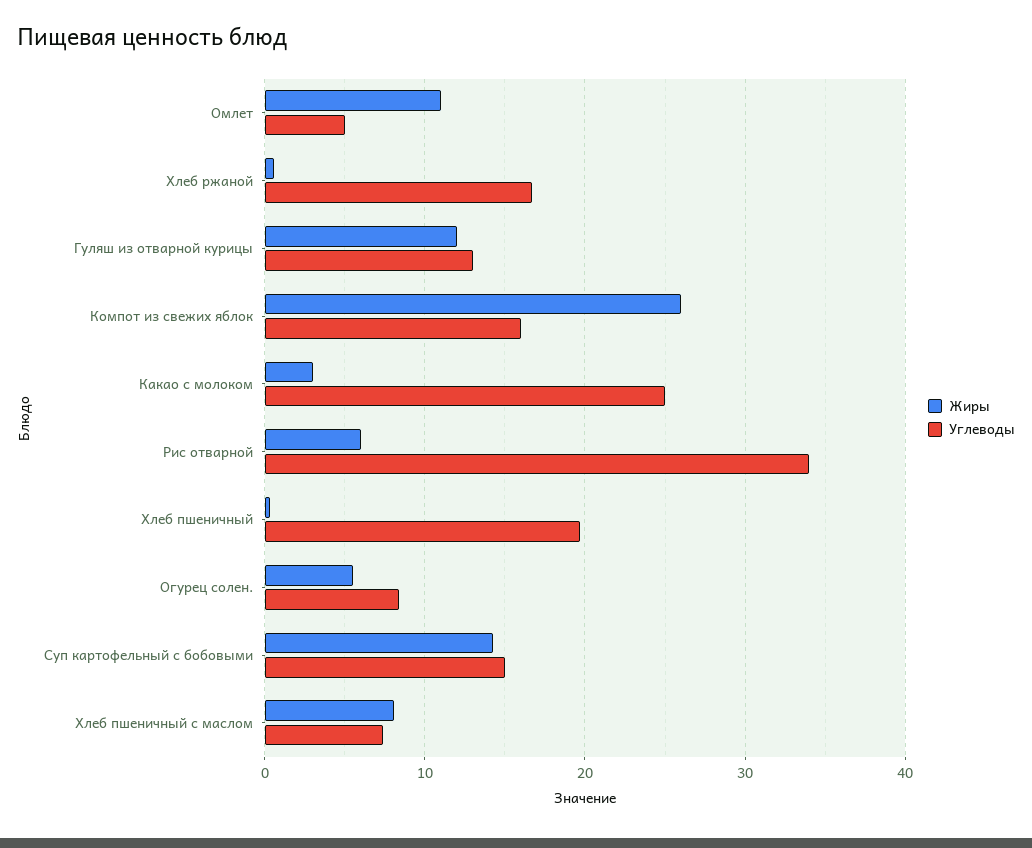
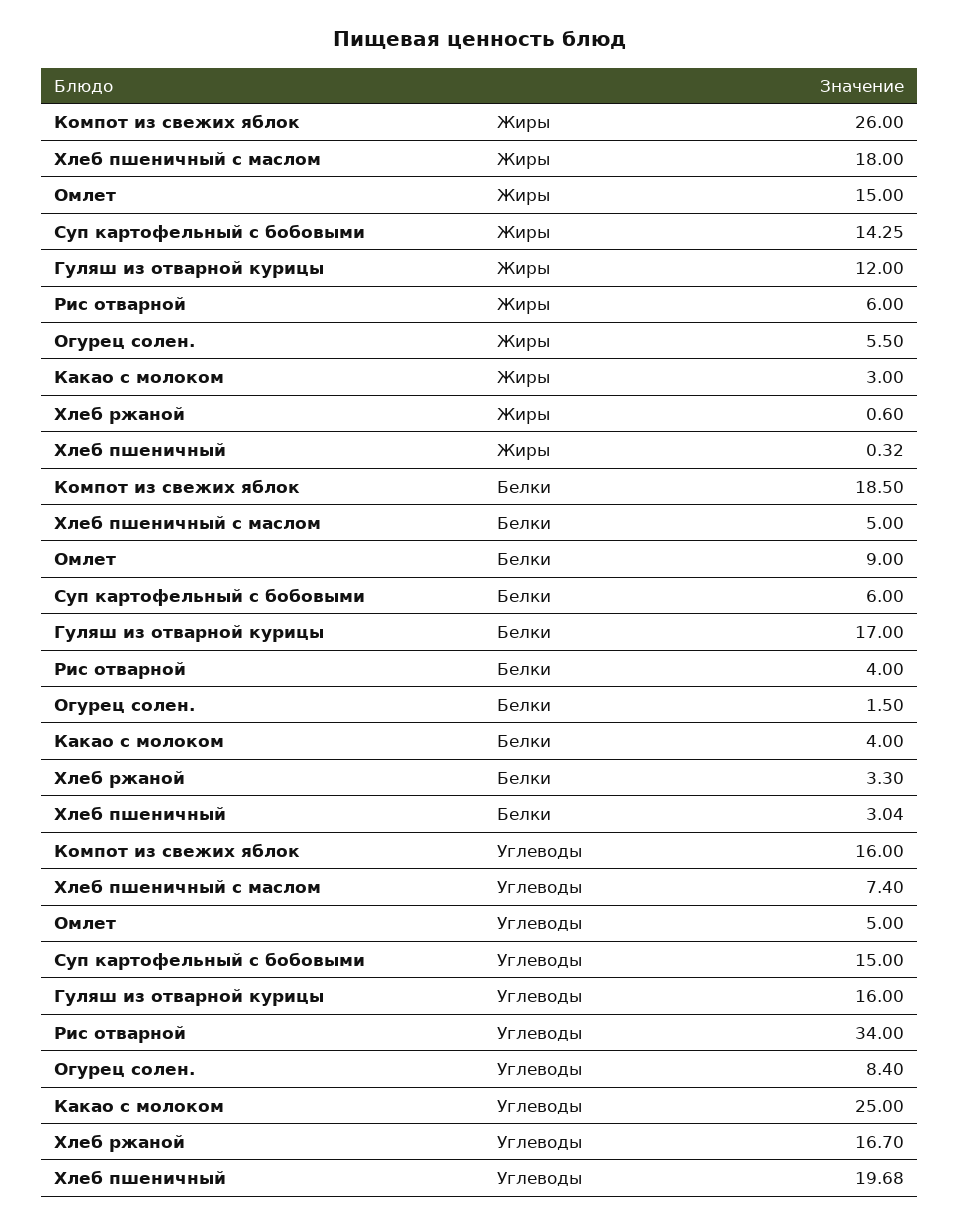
  {
    "Жиры": {
-     "Омлет": 11,
+     "Омлет": 15,
      "Хлеб ржаной": 0.6,
      "Гуляш из отварной курицы": 12,
      "Компот из свежих яблок": 26,
      "Какао с молоком": 3,
      "Рис отварной": 6,
      "Хлеб пшеничный": 0.32,
      "Огурец солен.": 5.5,
      "Суп картофельный с бобовыми": 14.25,
-     "Хлеб пшеничный с маслом": 8
+     "Хлеб пшеничный с маслом": 18
    },
    "Углеводы": {
      "Омлет": 5,
      "Хлеб ржаной": 16.7,
-     "Гуляш из отварной курицы": 13,
+     "Гуляш из отварной курицы": 16,
      "Компот из свежих яблок": 16,
      "Какао с молоком": 25,
      "Рис отварной": 34,
      "Хлеб пшеничный": 19.68,
      "Огурец солен.": 8.4,
      "Суп картофельный с бобовыми": 15,
      "Хлеб пшеничный с маслом": 7.4
-   }
+   },
+   "Белки": {
+     "Компот из свежих яблок": 18.5,
+     "Хлеб пшеничный с маслом": 5,
+     "Омлет": 9,
+     "Суп картофельный с бобовыми": 6,
+     "Гуляш из отварной курицы": 17,
+     "Рис отварной": 4,
+     "Огурец солен.": 1.5,
+     "Какао с молоком": 4,
+     "Хлеб ржаной": 3.3,
+     "Хлеб пшеничный": 3.04
+   }
  }

